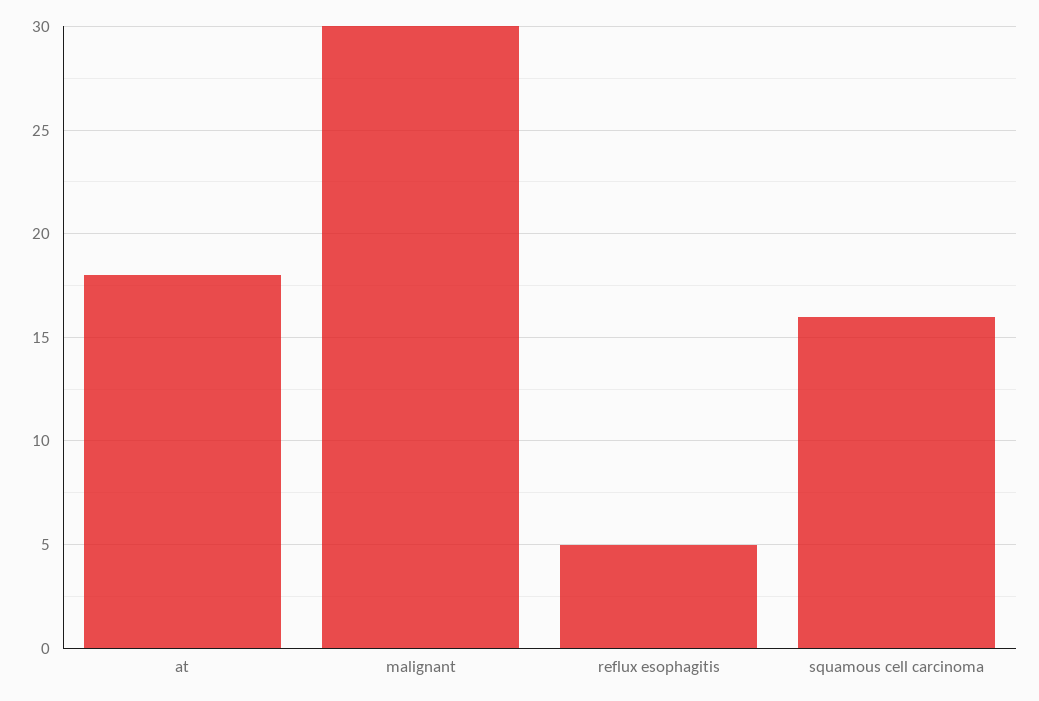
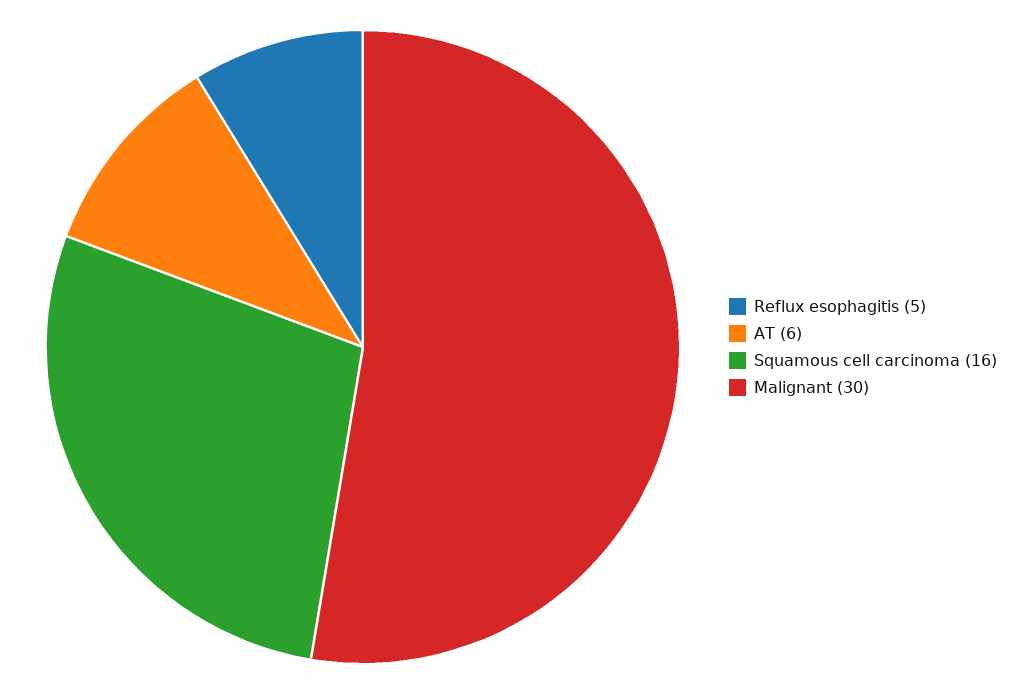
  {
-   "at": 18,
+   "at": 6,
    "malignant": 30,
    "reflux esophagitis": 5,
    "squamous cell carcinoma": 16
  }

